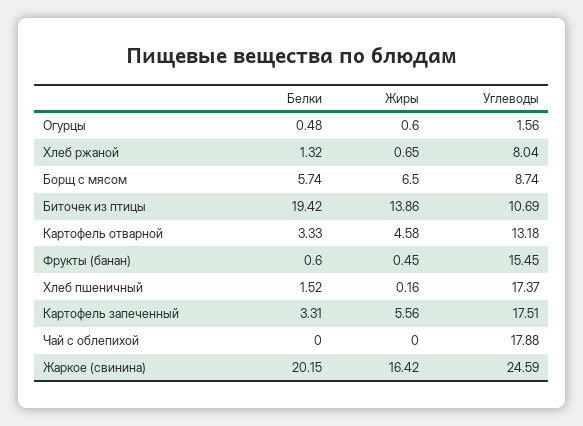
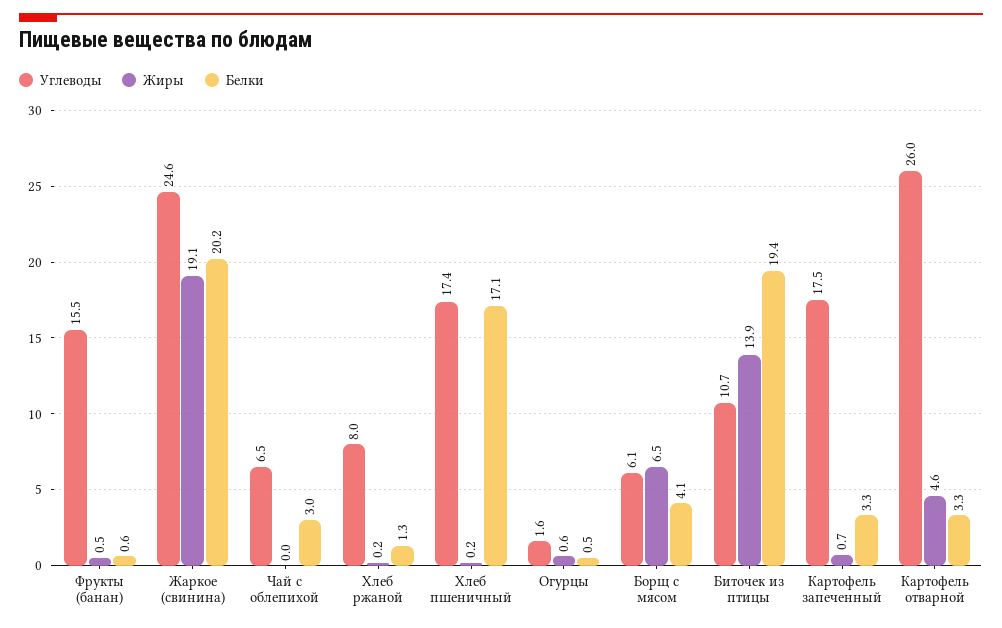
  {
    "Белки": {
      "Огурцы": 0.48,
      "Хлеб ржаной": 1.32,
-     "Борщ с мясом": 5.74,
+     "Борщ с мясом": 4.1,
      "Биточек из птицы": 19.42,
      "Картофель отварной": 3.33,
      "Фрукты (банан)": 0.6,
-     "Хлеб пшеничный": 1.52,
+     "Хлеб пшеничный": 17.1,
      "Картофель запеченный": 3.31,
-     "Чай с облепихой": 0,
+     "Чай с облепихой": 3,
      "Жаркое (свинина)": 20.15
    },
    "Жиры": {
      "Огурцы": 0.6,
-     "Хлеб ржаной": 0.65,
+     "Хлеб ржаной": 0.2,
      "Борщ с мясом": 6.5,
      "Биточек из птицы": 13.86,
      "Картофель отварной": 4.58,
      "Фрукты (банан)": 0.45,
      "Хлеб пшеничный": 0.16,
-     "Картофель запеченный": 5.56,
+     "Картофель запеченный": 0.7,
      "Чай с облепихой": 0,
-     "Жаркое (свинина)": 16.42
+     "Жаркое (свинина)": 19.1
    },
    "Углеводы": {
      "Огурцы": 1.56,
      "Хлеб ржаной": 8.04,
-     "Борщ с мясом": 8.74,
+     "Борщ с мясом": 6.1,
      "Биточек из птицы": 10.69,
-     "Картофель отварной": 13.18,
+     "Картофель отварной": 26,
      "Фрукты (банан)": 15.45,
      "Хлеб пшеничный": 17.37,
      "Картофель запеченный": 17.51,
-     "Чай с облепихой": 17.88,
+     "Чай с облепихой": 6.5,
      "Жаркое (свинина)": 24.59
    }
  }

